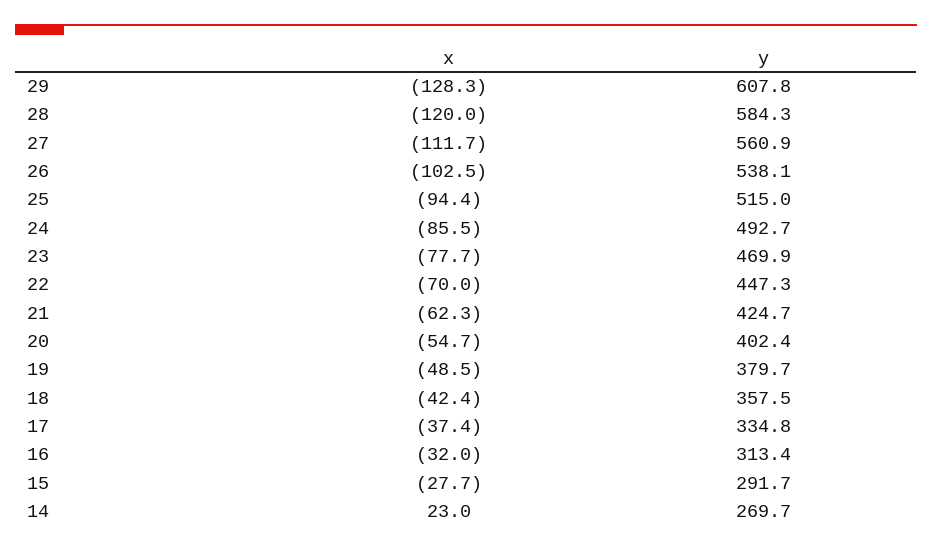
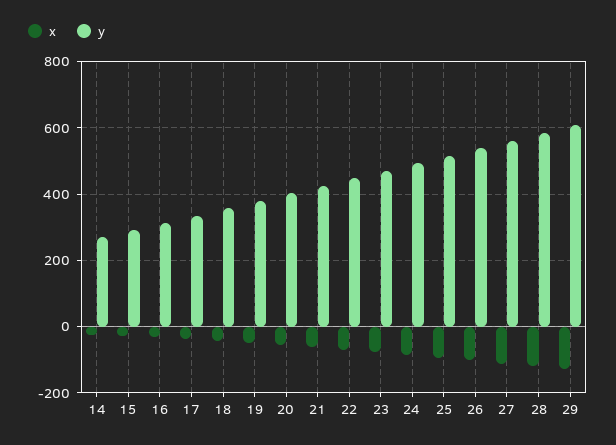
  {
    "x": {
      "29": -128.3,
      "28": -120,
      "27": -111.7,
      "26": -102.5,
      "25": -94.4,
      "24": -85.5,
      "23": -77.7,
      "22": -70,
      "21": -62.3,
      "20": -54.7,
      "19": -48.5,
      "18": -42.4,
      "17": -37.4,
      "16": -32,
      "15": -27.7,
-     "14": 23
+     "14": -20
    },
    "y": {
      "29": 607.8,
      "28": 584.3,
      "27": 560.9,
      "26": 538.1,
      "25": 515,
      "24": 492.7,
      "23": 469.9,
      "22": 447.3,
      "21": 424.7,
      "20": 402.4,
      "19": 379.7,
      "18": 357.5,
      "17": 334.8,
      "16": 313.4,
      "15": 291.7,
      "14": 269.7
    }
  }

